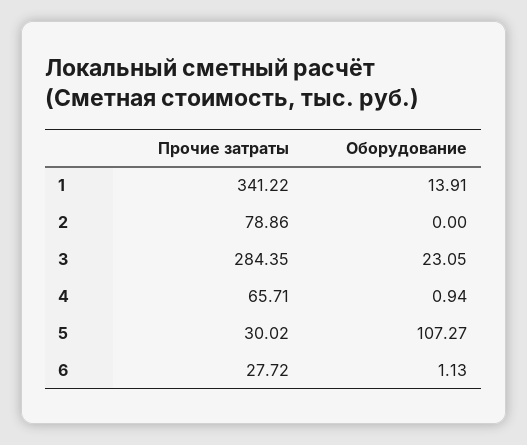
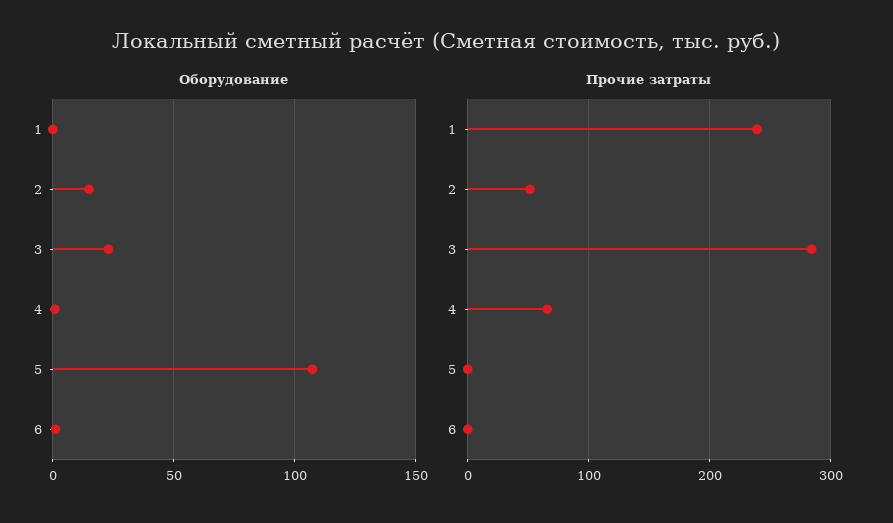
  {
    "Прочие затраты": {
-     "1": 341.22,
+     "1": 240,
-     "2": 78.86,
+     "2": 50,
      "3": 284.35,
      "4": 65.71,
-     "5": 30.02,
+     "5": 0,
-     "6": 27.72
+     "6": 0
    },
    "Оборудование": {
-     "1": 13.91,
+     "1": 0,
-     "2": 0,
+     "2": 15,
      "3": 23.05,
      "4": 0.94,
      "5": 107.27,
      "6": 1.13
    }
  }

